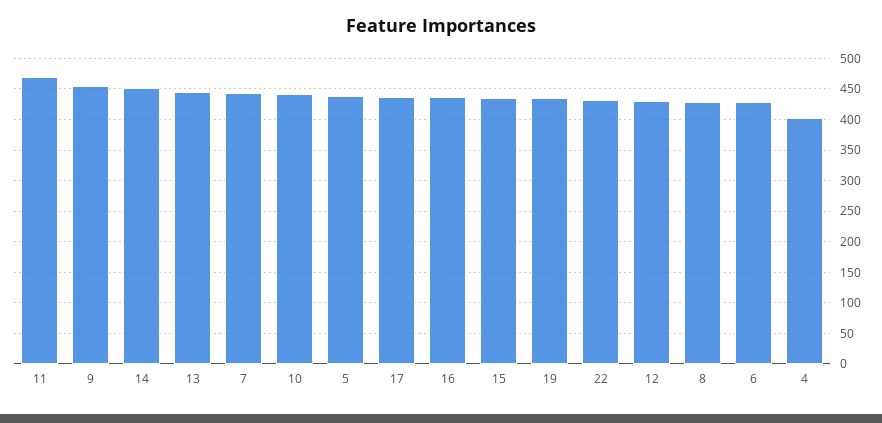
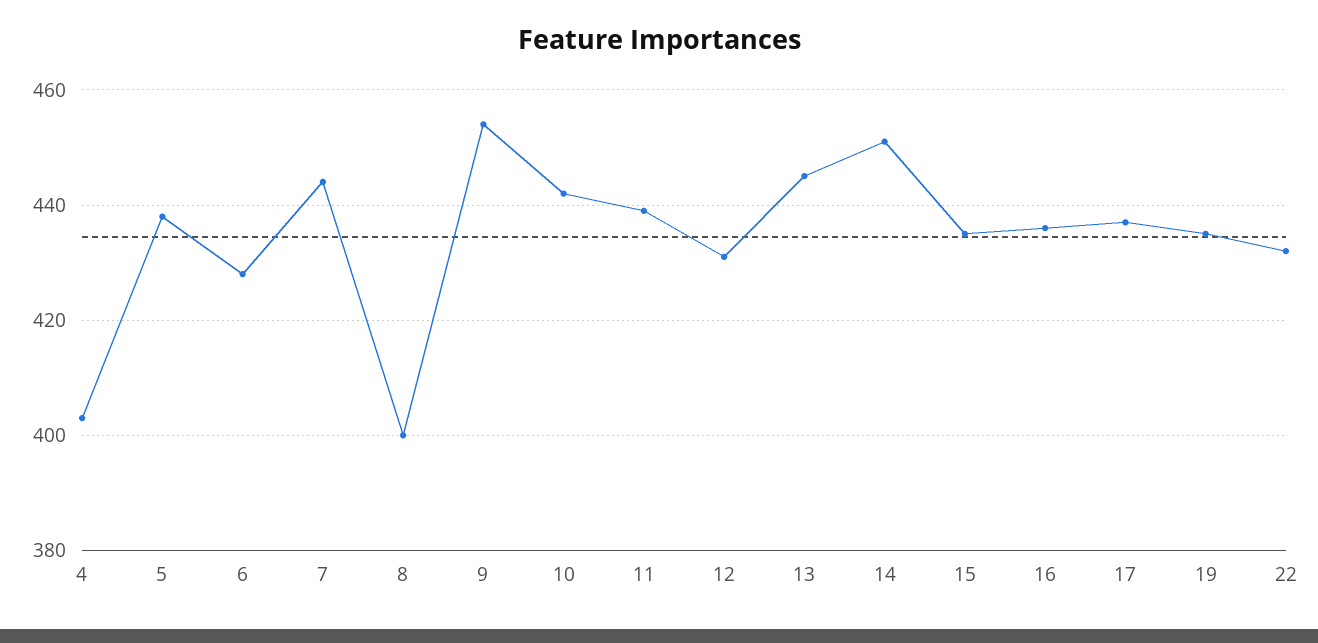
  {
-   "11": 470,
+   "11": 440,
    "9": 455,
    "14": 450,
    "13": 445,
    "7": 445,
    "10": 440,
    "5": 440,
    "17": 435,
    "16": 435,
    "15": 435,
    "19": 435,
    "22": 430,
    "12": 430,
-   "8": 430,
+   "8": 400,
    "6": 430,
    "4": 405
  }

